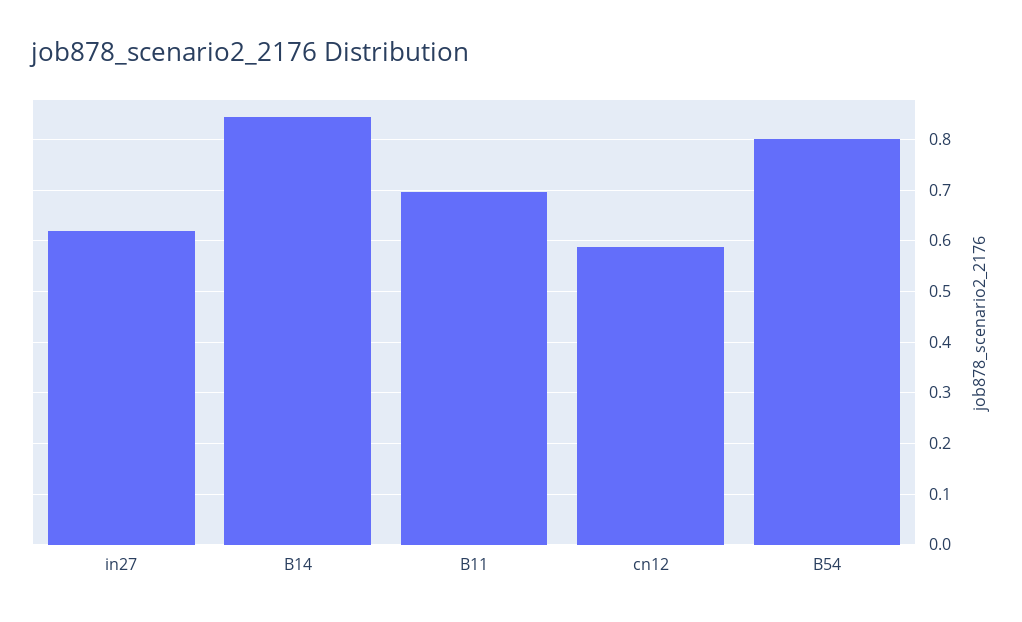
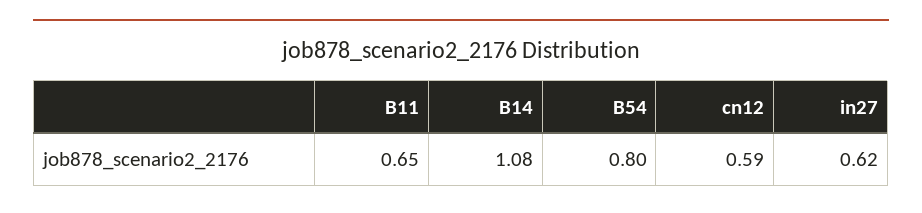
  {
    "in27": 0.62,
-   "B14": 0.84,
+   "B14": 1.08,
-   "B11": 0.7,
+   "B11": 0.65,
    "cn12": 0.59,
    "B54": 0.8
  }

